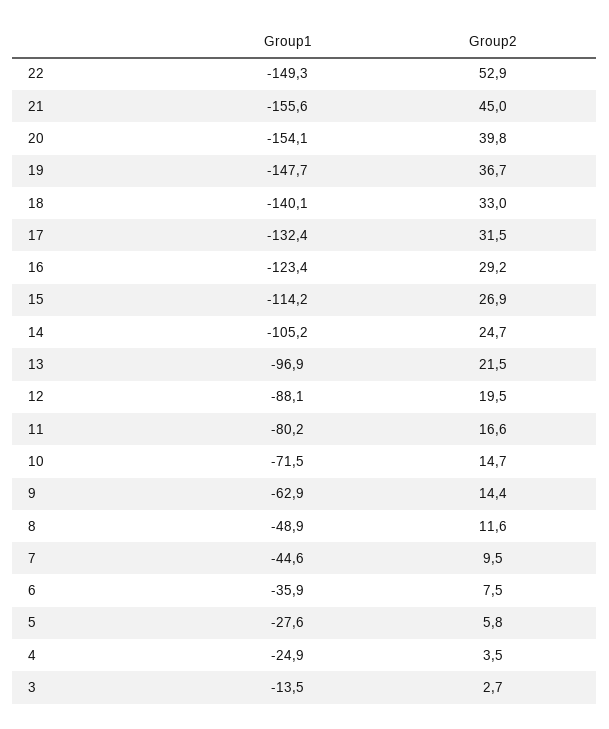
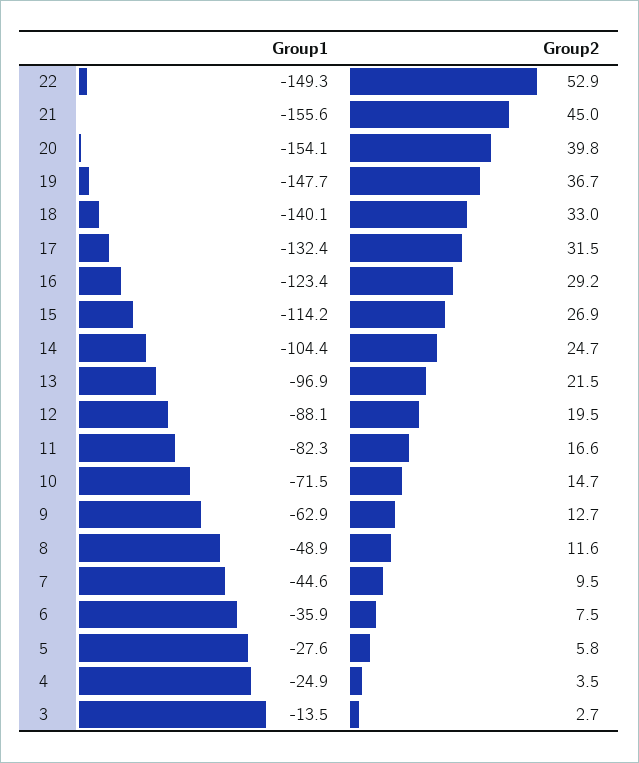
  {
    "Group1": {
      "22": -149.3,
      "21": -155.6,
      "20": -154.1,
      "19": -147.7,
      "18": -140.1,
      "17": -132.4,
      "16": -123.4,
      "15": -114.2,
-     "14": -105.2,
+     "14": -104.4,
      "13": -96.9,
      "12": -88.1,
-     "11": -80.2,
+     "11": -82.3,
      "10": -71.5,
      "9": -62.9,
      "8": -48.9,
      "7": -44.6,
      "6": -35.9,
      "5": -27.6,
      "4": -24.9,
      "3": -13.5
    },
    "Group2": {
      "22": 52.9,
      "21": 45,
      "20": 39.8,
      "19": 36.7,
      "18": 33,
      "17": 31.5,
      "16": 29.2,
      "15": 26.9,
      "14": 24.7,
      "13": 21.5,
      "12": 19.5,
      "11": 16.6,
      "10": 14.7,
-     "9": 14.4,
+     "9": 12.7,
      "8": 11.6,
      "7": 9.5,
      "6": 7.5,
      "5": 5.8,
      "4": 3.5,
      "3": 2.7
    }
  }

